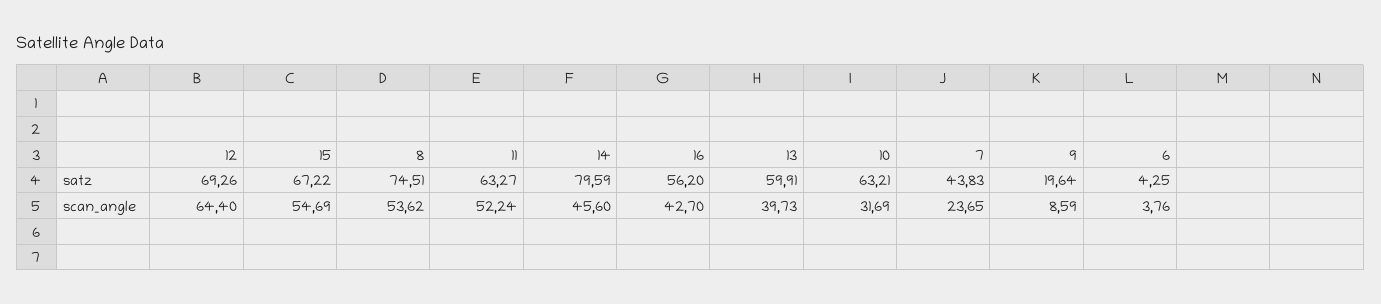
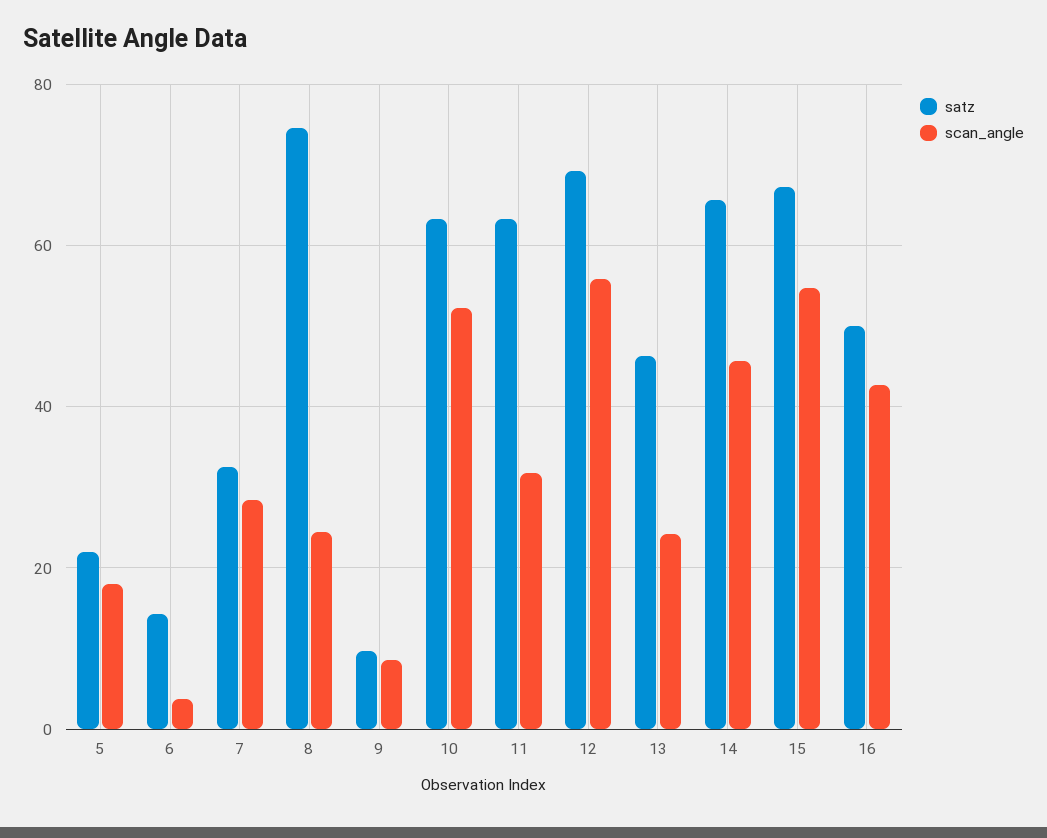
  {
    "satz": {
      "12": 69.26,
      "15": 67.22,
      "8": 74.51,
      "11": 63.27,
-     "14": 79.59,
+     "14": 66,
-     "16": 56.2,
+     "16": 50,
-     "13": 59.91,
+     "13": 46,
      "10": 63.21,
-     "7": 43.83,
+     "7": 32,
-     "9": 19.64,
+     "9": 10,
-     "6": 4.25
+     "6": 14,
+     "5": 22
    },
    "scan_angle": {
-     "12": 64.4,
+     "12": 56,
      "15": 54.69,
-     "8": 53.62,
+     "8": 24,
-     "11": 52.24,
+     "11": 32,
      "14": 45.6,
      "16": 42.7,
-     "13": 39.73,
+     "13": 24,
-     "10": 31.69,
+     "10": 52,
-     "7": 23.65,
+     "7": 28,
      "9": 8.59,
-     "6": 3.76
+     "6": 3.76,
+     "5": 18
    }
  }

